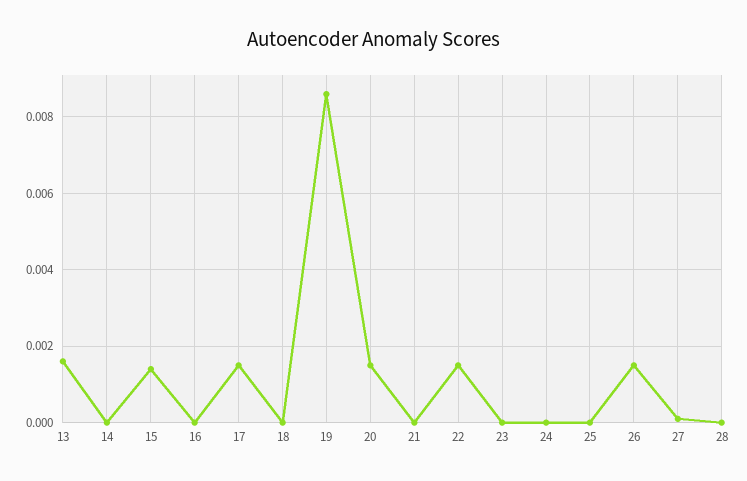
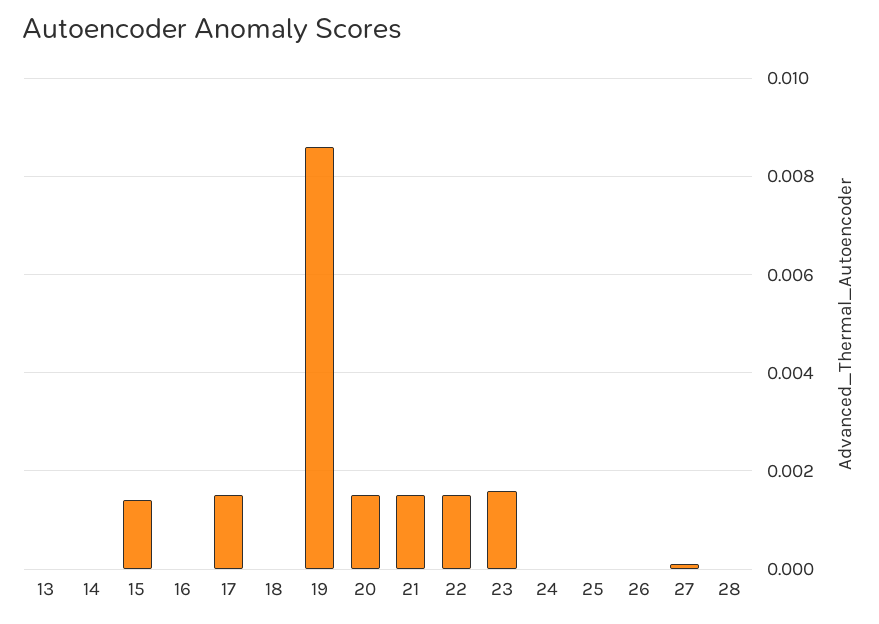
  {
-   "13": 0.0015,
+   "13": 0,
    "14": 0,
    "15": 0.0015,
    "16": 0,
    "17": 0.0015,
    "18": 0,
    "19": 0.0085,
    "20": 0.0015,
-   "21": 0,
+   "21": 0.0015,
    "22": 0.0015,
-   "23": 0,
+   "23": 0.0015,
    "24": 0,
    "25": 0,
-   "26": 0.0015,
+   "26": 0,
    "27": 0,
    "28": 0
  }

